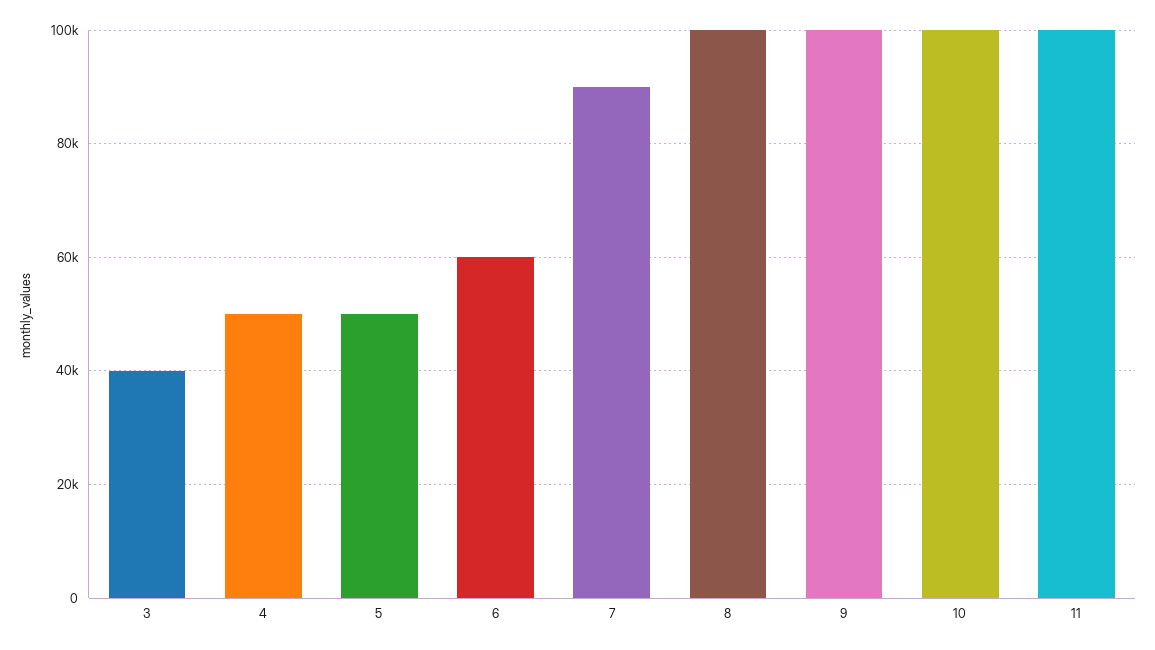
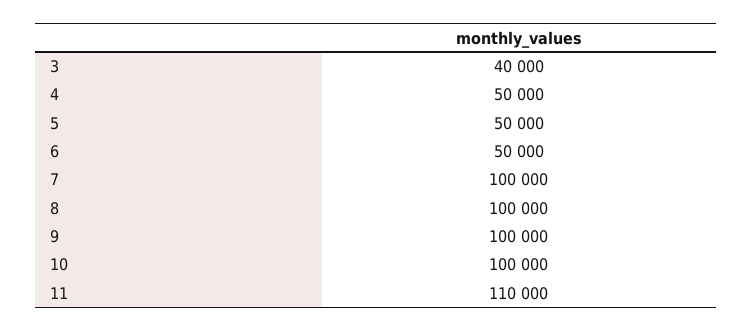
  {
    "3": 40000,
    "4": 50000,
    "5": 50000,
-   "6": 60000,
+   "6": 50000,
-   "7": 90000,
+   "7": 100000,
    "8": 100000,
    "9": 100000,
    "10": 100000,
-   "11": 100000
+   "11": 110000
  }

